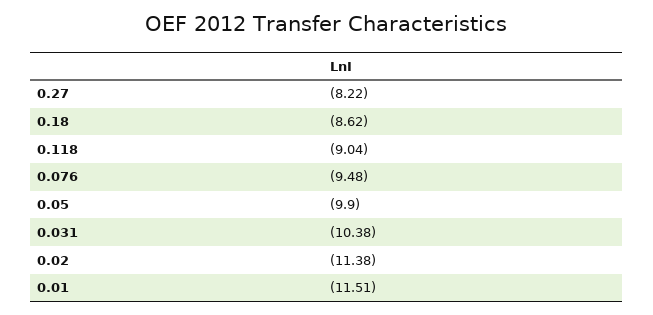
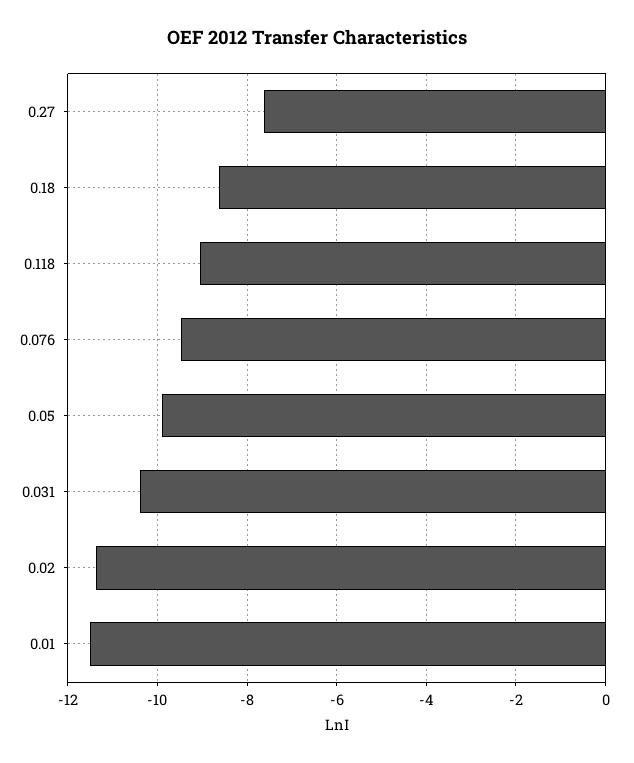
  {
-   "0.27": -8.22,
+   "0.27": -7.6,
    "0.18": -8.62,
    "0.118": -9.04,
    "0.076": -9.48,
    "0.05": -9.9,
    "0.031": -10.38,
    "0.02": -11.38,
    "0.01": -11.51
  }

